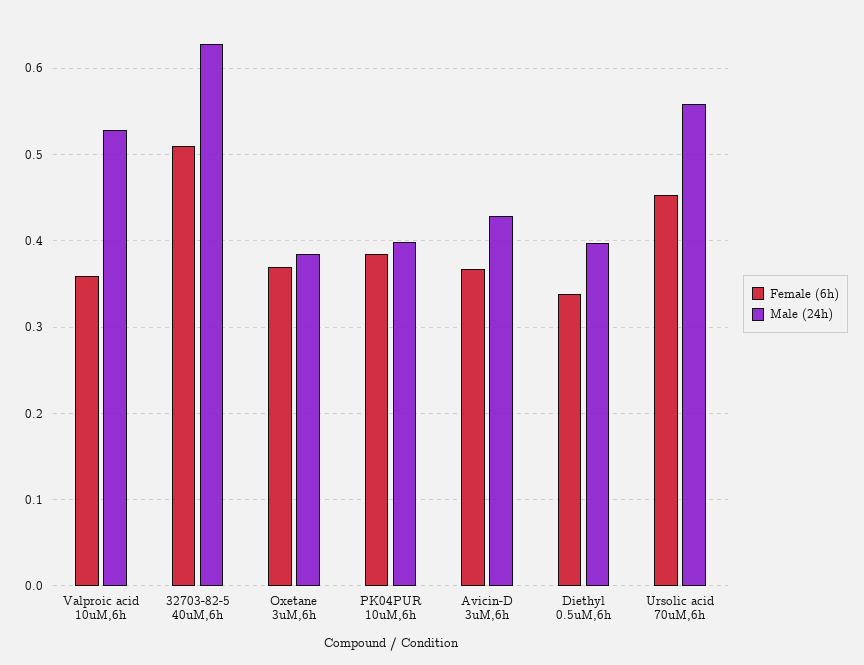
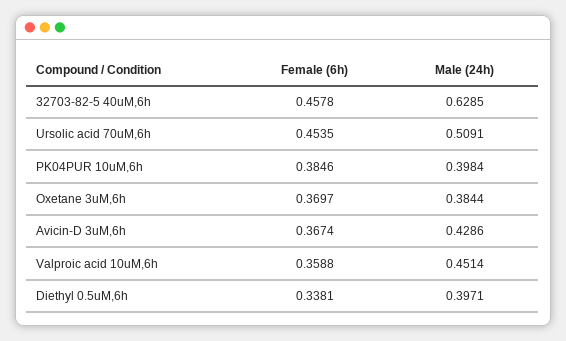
  {
    "Female (6h)": {
      "Valproic acid 10uM,6h": 0.3588,
-     "32703-82-5 40uM,6h": 0.51,
+     "32703-82-5 40uM,6h": 0.4578,
      "Oxetane 3uM,6h": 0.3697,
      "PK04PUR 10uM,6h": 0.3846,
      "Avicin-D 3uM,6h": 0.3674,
      "Diethyl 0.5uM,6h": 0.3381,
      "Ursolic acid 70uM,6h": 0.4535
    },
    "Male (24h)": {
-     "Valproic acid 10uM,6h": 0.53,
+     "Valproic acid 10uM,6h": 0.4514,
      "32703-82-5 40uM,6h": 0.6285,
      "Oxetane 3uM,6h": 0.3844,
      "PK04PUR 10uM,6h": 0.3984,
      "Avicin-D 3uM,6h": 0.4286,
      "Diethyl 0.5uM,6h": 0.3971,
-     "Ursolic acid 70uM,6h": 0.56
+     "Ursolic acid 70uM,6h": 0.5091
    }
  }

